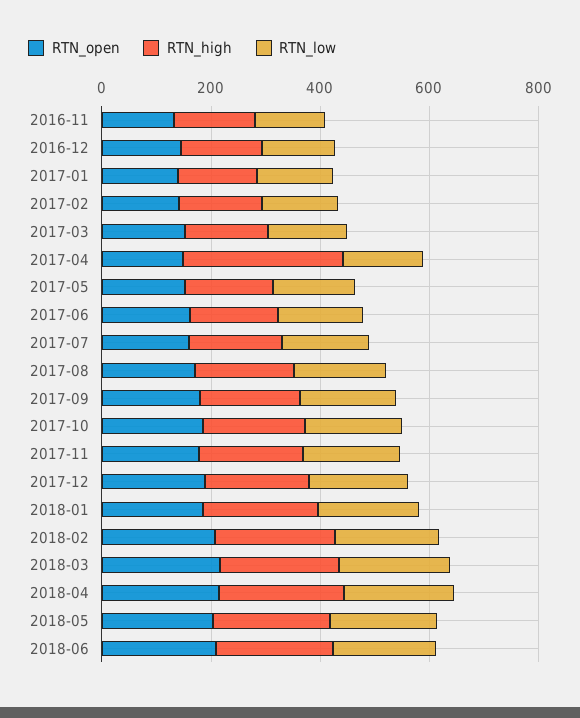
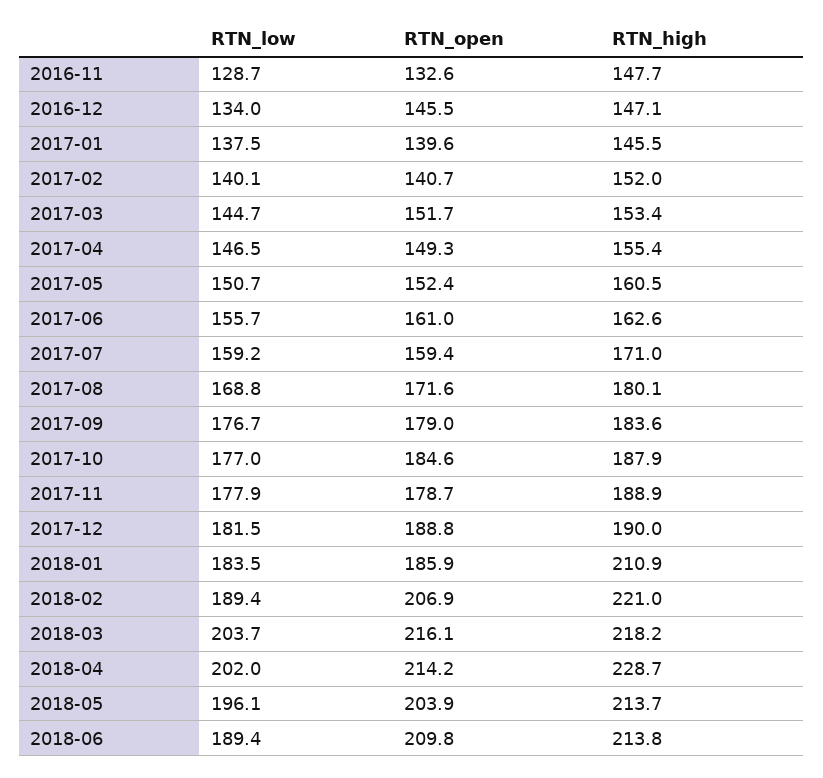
  {
    "RTN_open": {
      "2016-11": 132.6,
      "2016-12": 145.5,
      "2017-01": 139.6,
      "2017-02": 140.7,
      "2017-03": 151.7,
      "2017-04": 149.3,
      "2017-05": 152.4,
      "2017-06": 161,
      "2017-07": 159.4,
      "2017-08": 171.6,
      "2017-09": 179,
      "2017-10": 184.6,
      "2017-11": 178.7,
      "2017-12": 188.8,
      "2018-01": 185.9,
      "2018-02": 206.9,
      "2018-03": 216.1,
      "2018-04": 214.2,
      "2018-05": 203.9,
      "2018-06": 209.8
    },
    "RTN_high": {
      "2016-11": 147.7,
      "2016-12": 147.1,
      "2017-01": 145.5,
      "2017-02": 152,
      "2017-03": 153.4,
-     "2017-04": 300,
+     "2017-04": 155.4,
      "2017-05": 160.5,
      "2017-06": 162.6,
      "2017-07": 171,
      "2017-08": 180.1,
      "2017-09": 183.6,
      "2017-10": 187.9,
      "2017-11": 188.9,
      "2017-12": 190,
      "2018-01": 210.9,
      "2018-02": 221,
      "2018-03": 218.2,
      "2018-04": 228.7,
      "2018-05": 213.7,
      "2018-06": 213.8
    },
    "RTN_low": {
      "2016-11": 128.7,
      "2016-12": 134,
      "2017-01": 137.5,
      "2017-02": 140.1,
      "2017-03": 144.7,
      "2017-04": 146.5,
      "2017-05": 150.7,
      "2017-06": 155.7,
      "2017-07": 159.2,
      "2017-08": 168.8,
      "2017-09": 176.7,
      "2017-10": 177,
      "2017-11": 177.9,
      "2017-12": 181.5,
      "2018-01": 183.5,
      "2018-02": 189.4,
      "2018-03": 203.7,
      "2018-04": 202,
      "2018-05": 196.1,
      "2018-06": 189.4
    }
  }

